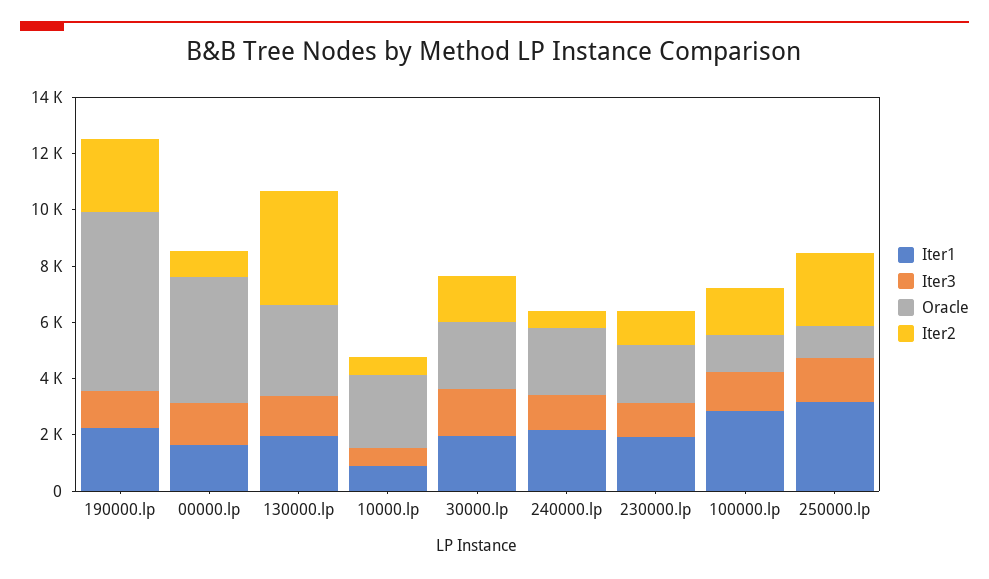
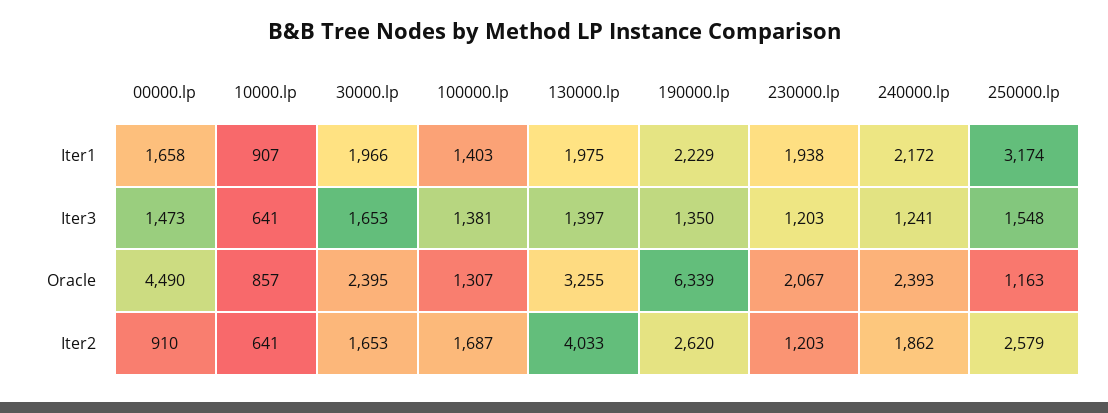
  {
    "Iter1": {
      "190000.lp": 2229,
      "00000.lp": 1658,
      "130000.lp": 1975,
      "10000.lp": 907,
      "30000.lp": 1966,
      "240000.lp": 2172,
      "230000.lp": 1938,
-     "100000.lp": 3000,
+     "100000.lp": 1403,
      "250000.lp": 3174
    },
    "Iter3": {
      "190000.lp": 1350,
      "00000.lp": 1473,
      "130000.lp": 1397,
      "10000.lp": 641,
      "30000.lp": 1653,
      "240000.lp": 1241,
      "230000.lp": 1203,
      "100000.lp": 1381,
      "250000.lp": 1548
    },
    "Oracle": {
      "190000.lp": 6339,
      "00000.lp": 4490,
      "130000.lp": 3255,
-     "10000.lp": 2500,
+     "10000.lp": 857,
      "30000.lp": 2395,
      "240000.lp": 2393,
      "230000.lp": 2067,
      "100000.lp": 1307,
      "250000.lp": 1163
    },
    "Iter2": {
      "190000.lp": 2620,
      "00000.lp": 910,
      "130000.lp": 4033,
      "10000.lp": 641,
      "30000.lp": 1653,
-     "240000.lp": 500,
+     "240000.lp": 1862,
      "230000.lp": 1203,
      "100000.lp": 1687,
      "250000.lp": 2579
    }
  }

